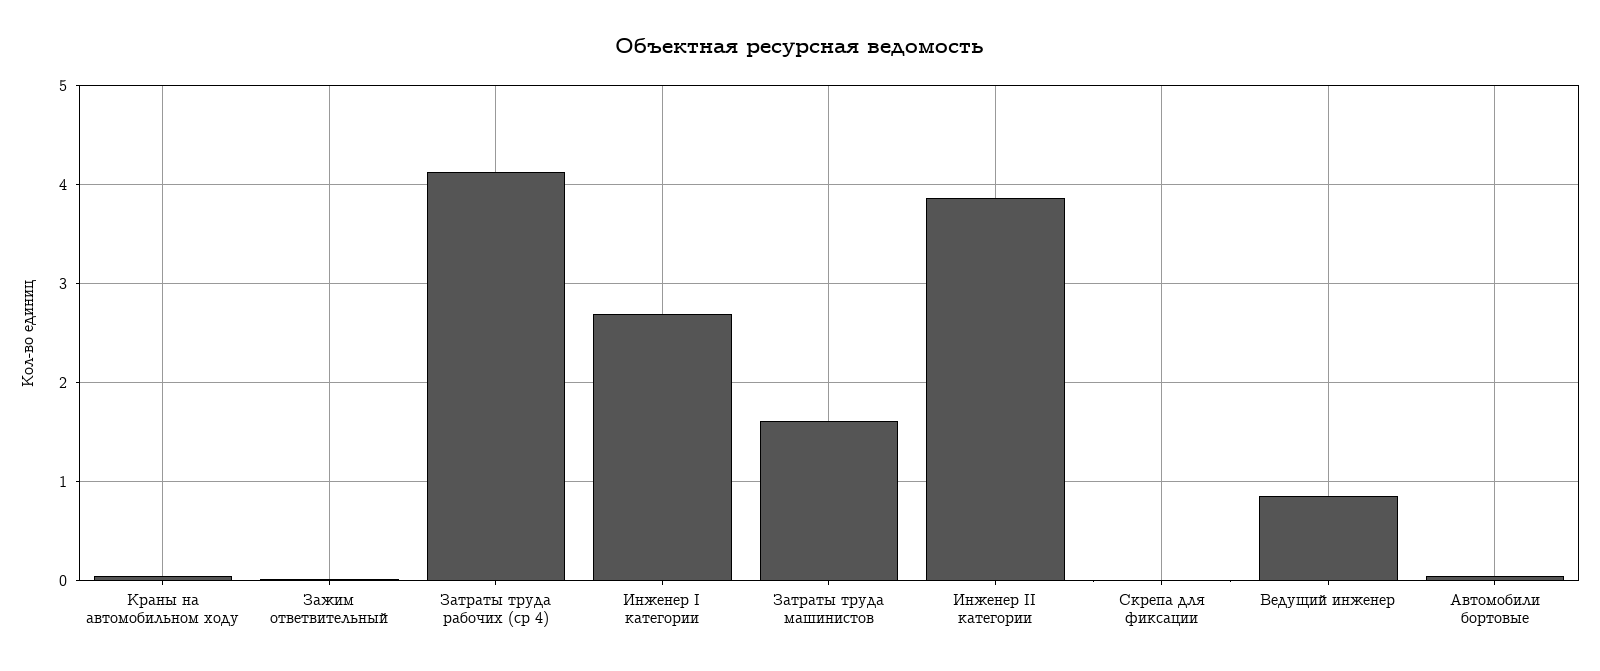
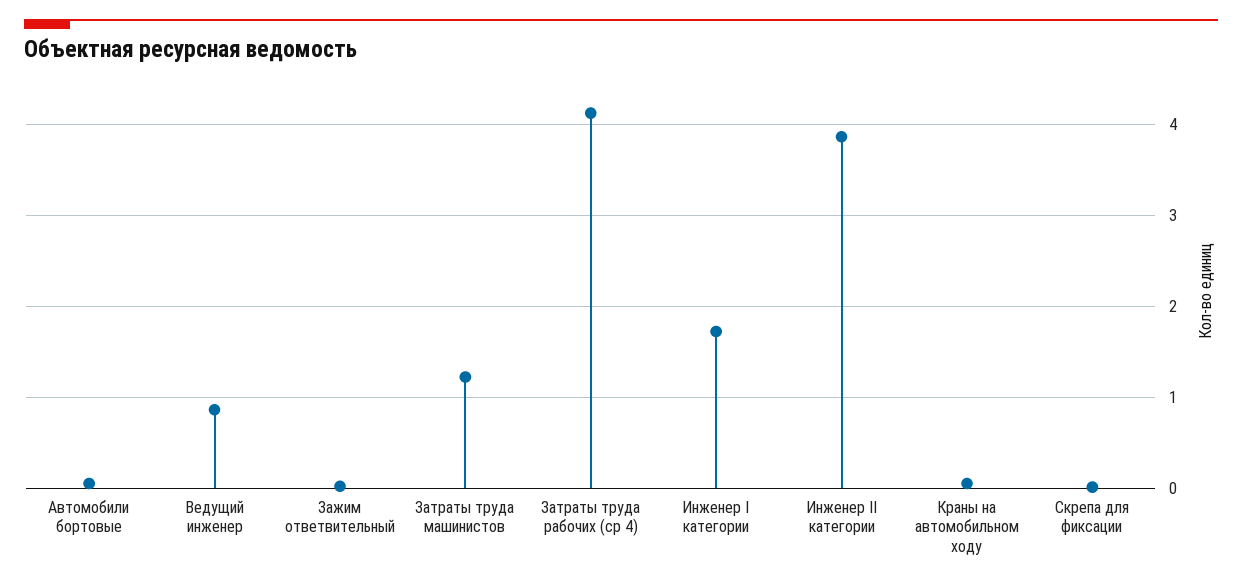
  {
    "Краны на автомобильном ходу": 0.1,
    "Зажим ответвительный": 0,
    "Затраты труда рабочих (ср 4)": 4.1,
-   "Инженер I категории": 2.7,
+   "Инженер I категории": 1.7,
-   "Затраты труда машинистов": 1.6,
+   "Затраты труда машинистов": 1.2,
    "Инженер II категории": 3.9,
    "Скрепа для фиксации": 0,
    "Ведущий инженер": 0.9,
    "Автомобили бортовые": 0.1
  }

